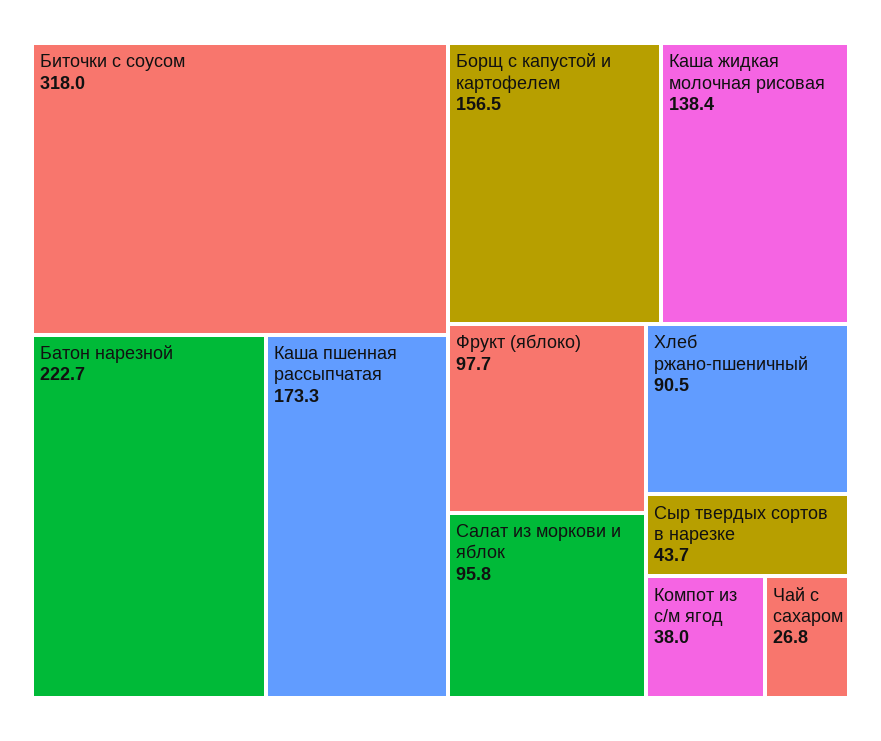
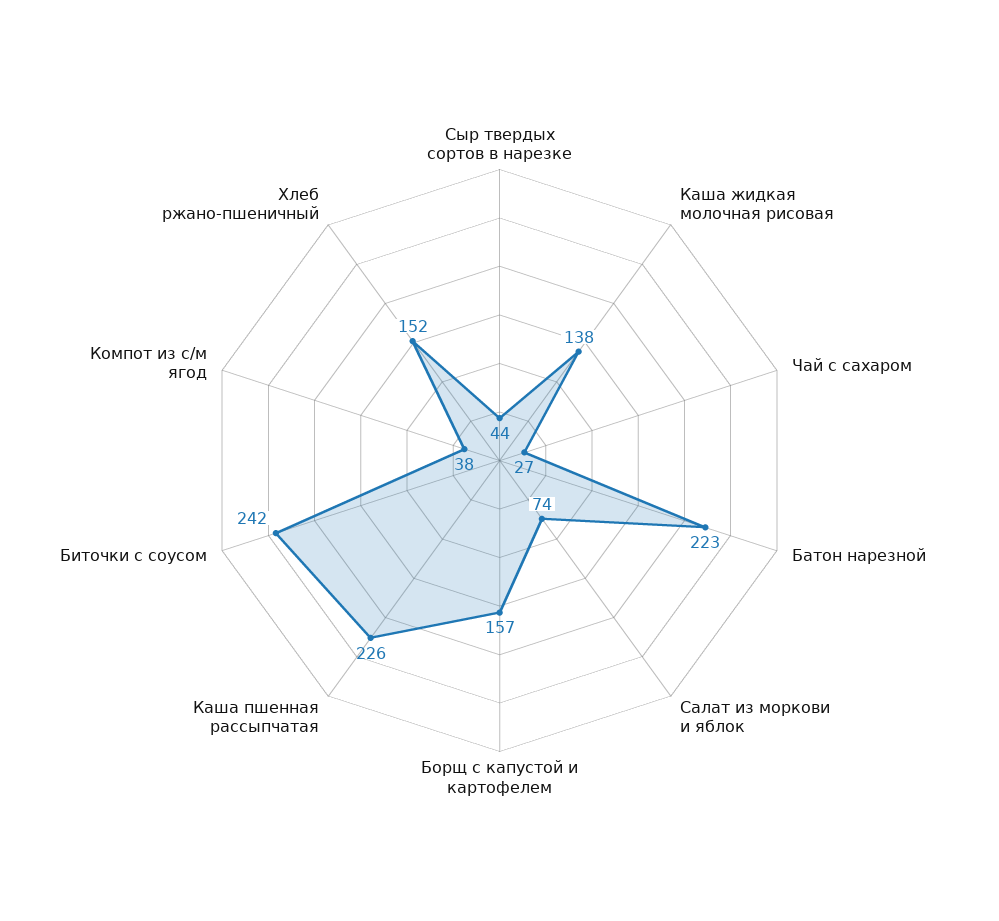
  {
-   "Биточки с соусом": 318,
+   "Биточки с соусом": 242,
    "Батон нарезной": 222.7,
-   "Каша пшенная рассыпчатая": 173.3,
+   "Каша пшенная рассыпчатая": 226,
    "Борщ с капустой и картофелем": 156.5,
    "Каша жидкая молочная рисовая": 138.4,
-   "Фрукт (яблоко)": 97.7,
-   "Салат из моркови и яблок": 95.8,
+   "Салат из моркови и яблок": 74,
-   "Хлеб ржано-пшеничный": 90.5,
+   "Хлеб ржано-пшеничный": 152,
    "Сыр твердых сортов в нарезке": 43.7,
    "Компот из с/м ягод": 38,
    "Чай с сахаром": 26.8
  }

